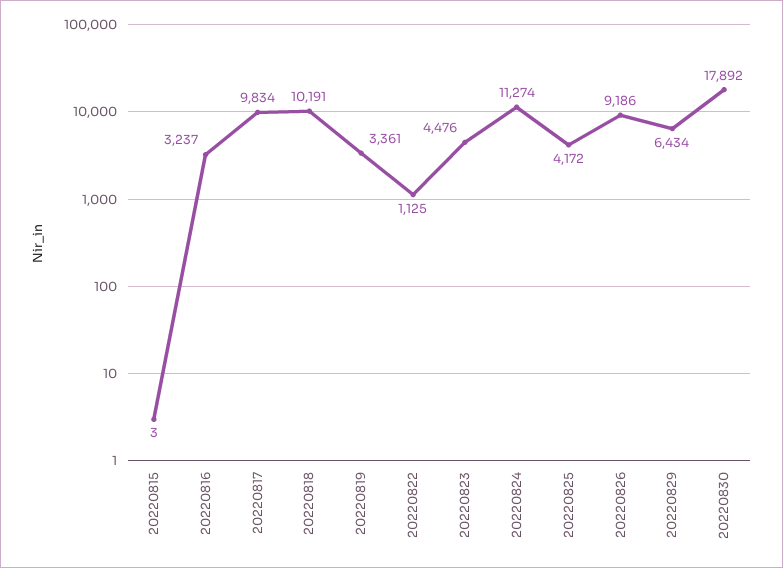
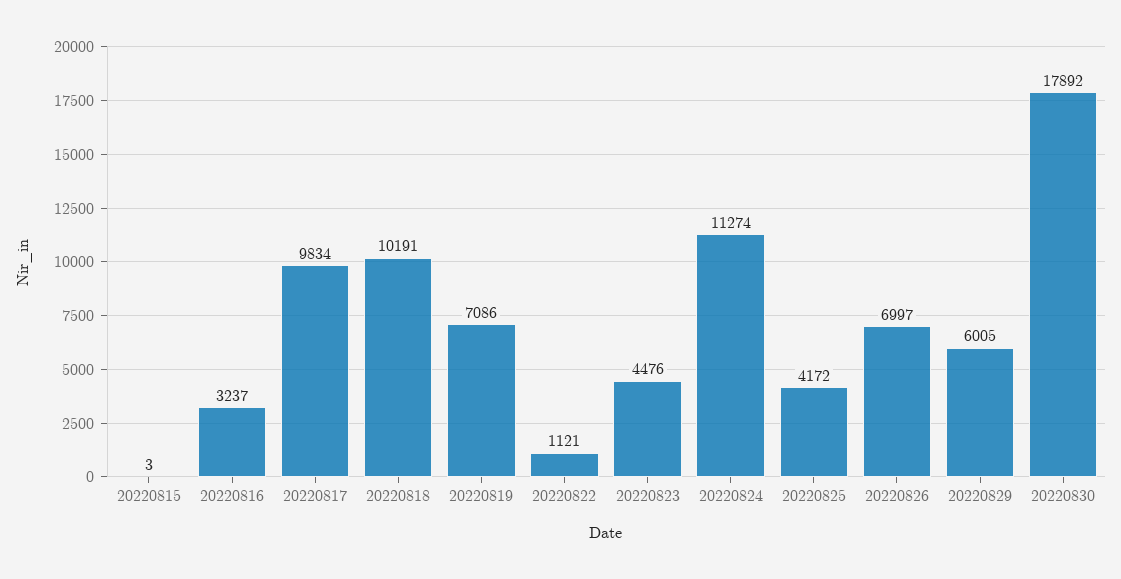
  {
    "20220815": 3,
    "20220816": 3237,
    "20220817": 9834,
    "20220818": 10191,
-   "20220819": 3361,
+   "20220819": 7086,
-   "20220822": 1125,
+   "20220822": 1121,
    "20220823": 4476,
    "20220824": 11274,
    "20220825": 4172,
-   "20220826": 9186,
+   "20220826": 6997,
-   "20220829": 6434,
+   "20220829": 6005,
    "20220830": 17892
  }

